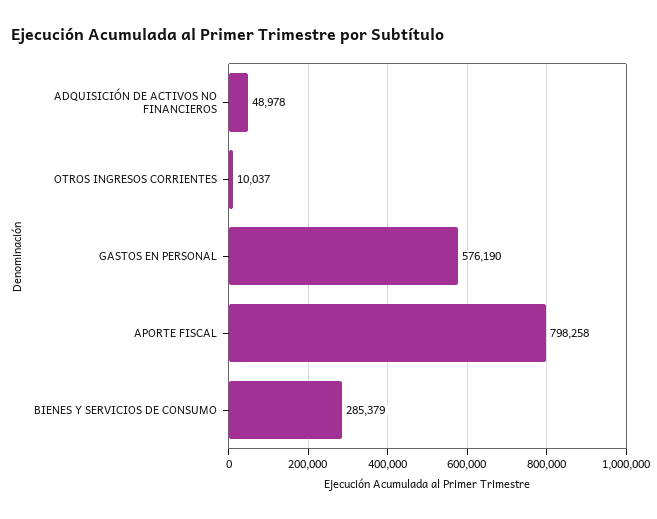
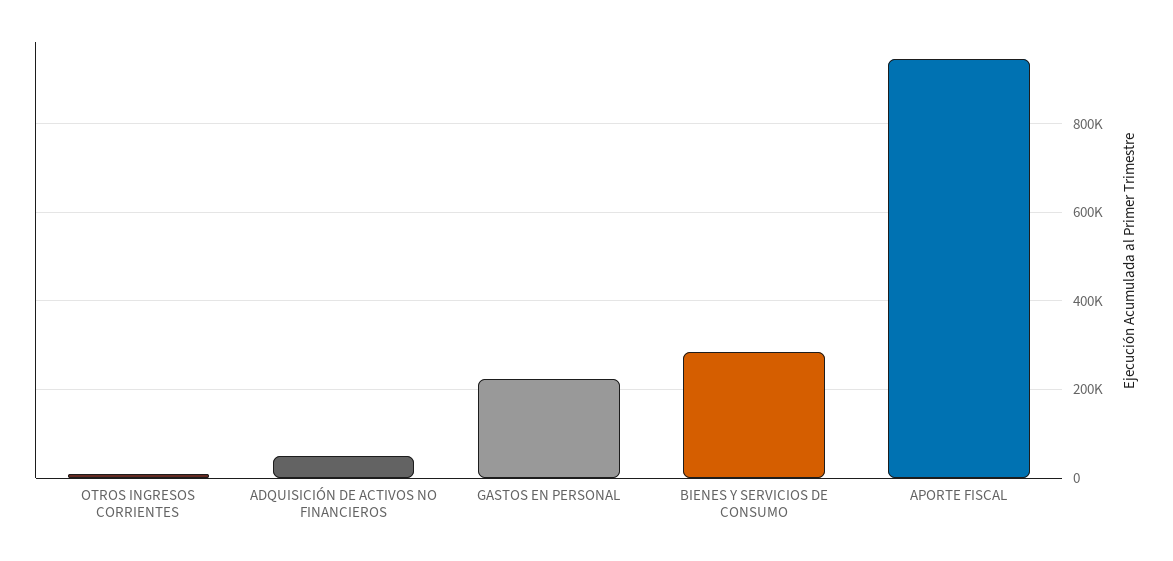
  {
    "ADQUISICIÓN DE ACTIVOS NO FINANCIEROS": 48978,
    "OTROS INGRESOS CORRIENTES": 10037,
-   "GASTOS EN PERSONAL": 576190,
+   "GASTOS EN PERSONAL": 220000,
-   "APORTE FISCAL": 798258,
+   "APORTE FISCAL": 940000,
    "BIENES Y SERVICIOS DE CONSUMO": 285379
  }

